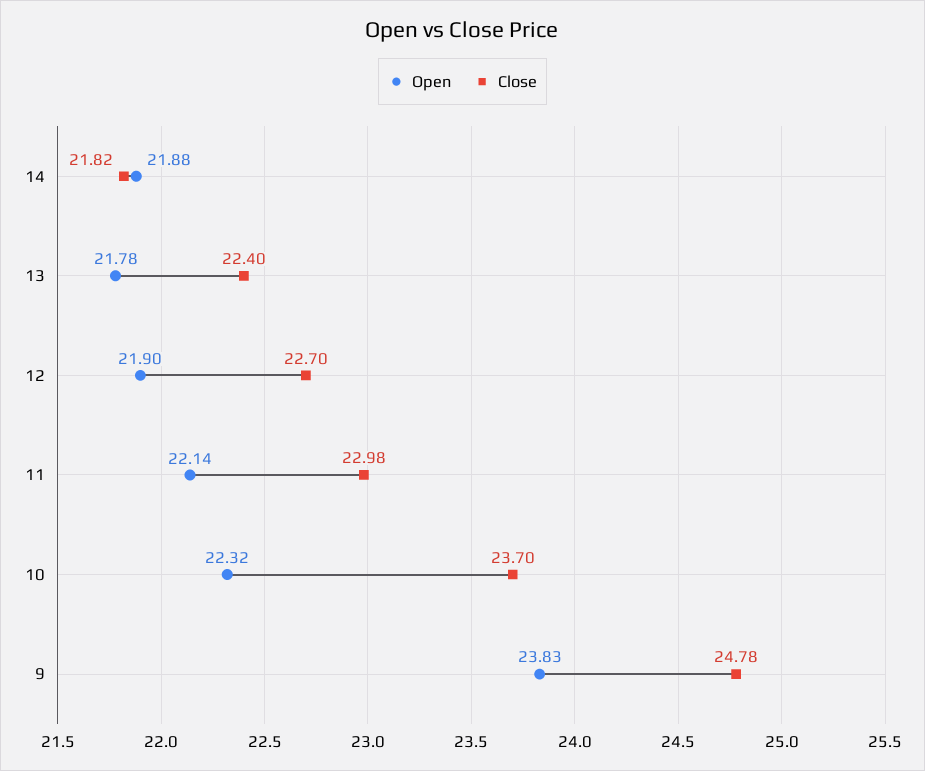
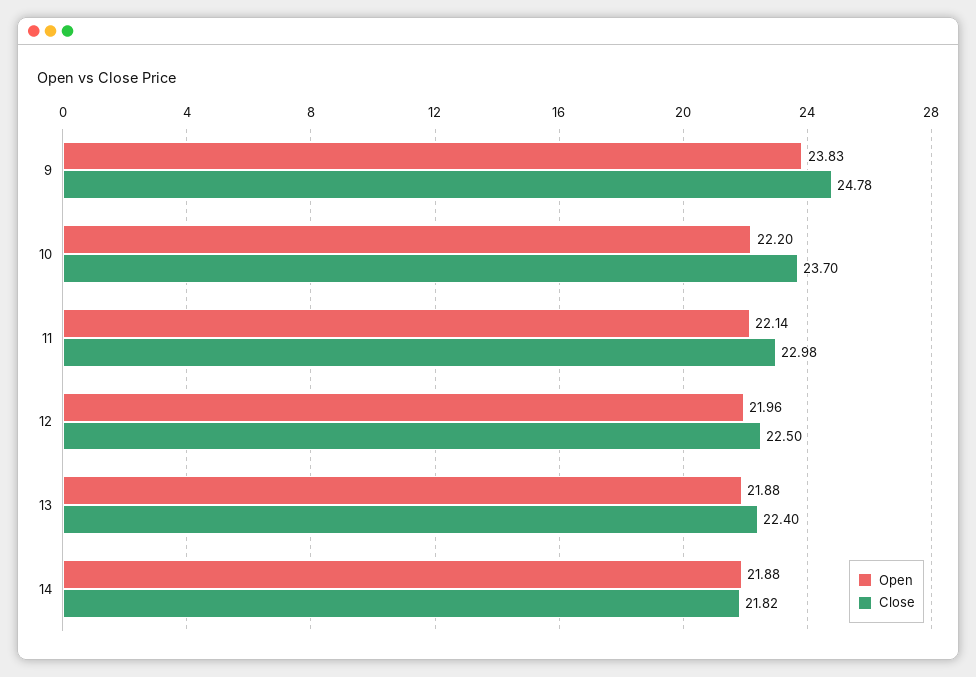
  {
    "Open": {
      "14": 21.88,
-     "13": 21.78,
+     "13": 21.88,
-     "12": 21.9,
+     "12": 21.96,
      "11": 22.14,
-     "10": 22.32,
+     "10": 22.2,
      "9": 23.83
    },
    "Close": {
      "14": 21.82,
      "13": 22.4,
-     "12": 22.7,
+     "12": 22.5,
      "11": 22.98,
      "10": 23.7,
      "9": 24.78
    }
  }

